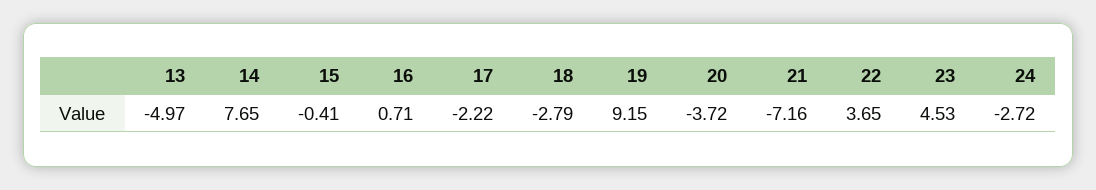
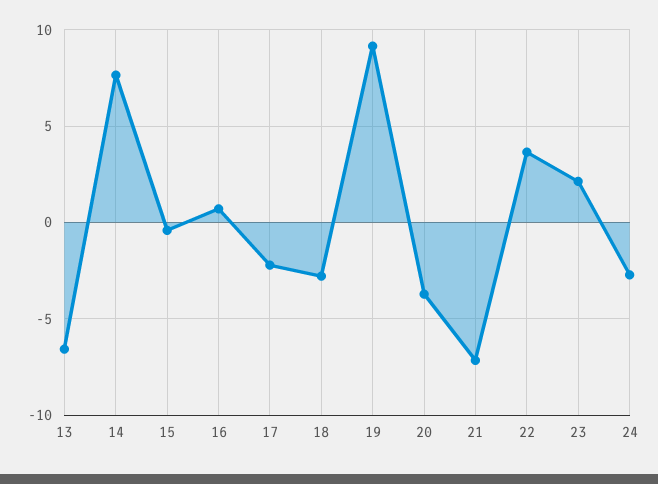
  {
-   "13": -4.97,
+   "13": -6.5,
    "14": 7.65,
    "15": -0.41,
    "16": 0.71,
    "17": -2.22,
    "18": -2.79,
    "19": 9.15,
    "20": -3.72,
    "21": -7.16,
    "22": 3.65,
-   "23": 4.53,
+   "23": 2,
    "24": -2.72
  }

